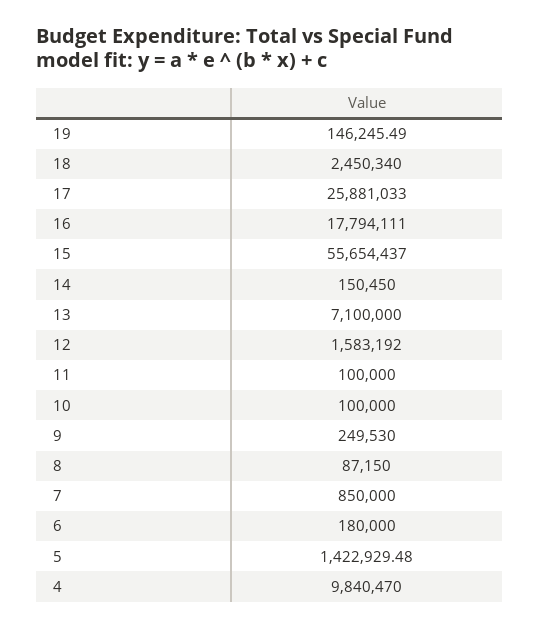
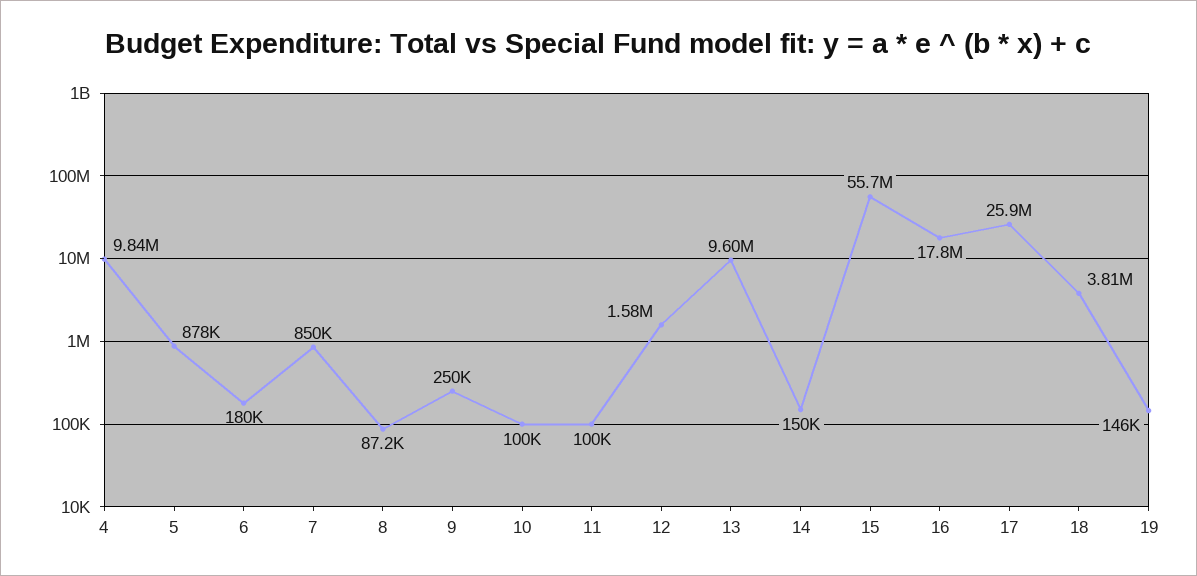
  {
    "19": 146245.49,
-   "18": 2450340,
+   "18": 3810000,
    "17": 25881033,
    "16": 17794111,
    "15": 55654437,
    "14": 150450,
-   "13": 7100000,
+   "13": 9600000,
    "12": 1583192,
    "11": 100000,
    "10": 100000,
    "9": 249530,
    "8": 87150,
    "7": 850000,
    "6": 180000,
-   "5": 1422929.48,
+   "5": 878000,
    "4": 9840470
  }

